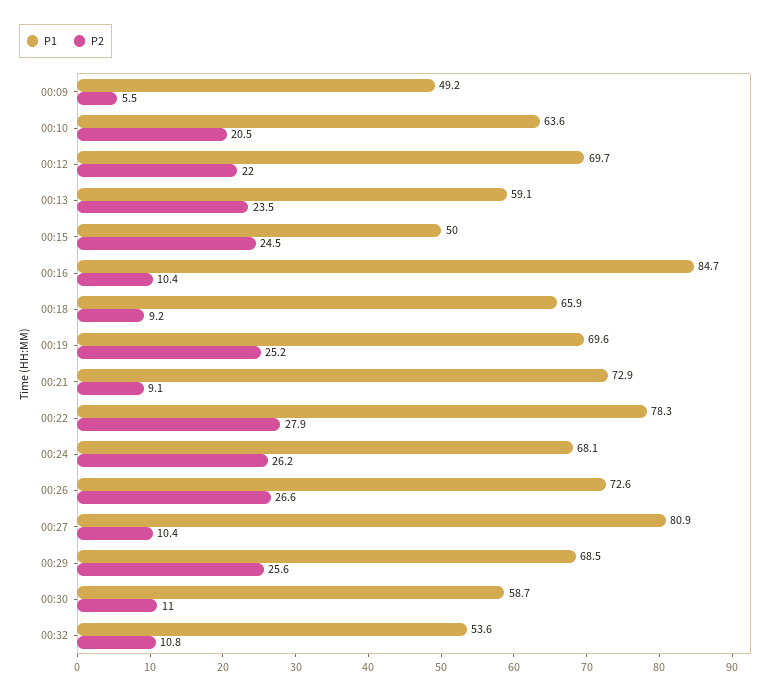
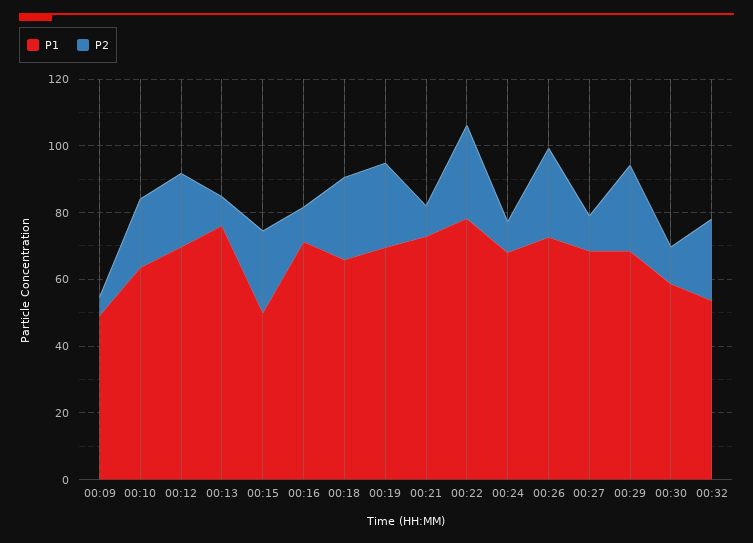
  {
    "P1": {
      "00:09": 49.2,
      "00:10": 63.6,
      "00:12": 69.7,
-     "00:13": 59.1,
+     "00:13": 75,
      "00:15": 50,
-     "00:16": 84.7,
+     "00:16": 70,
      "00:18": 65.9,
      "00:19": 69.6,
      "00:21": 72.9,
      "00:22": 78.3,
      "00:24": 68.1,
      "00:26": 72.6,
-     "00:27": 80.9,
+     "00:27": 70,
      "00:29": 68.5,
      "00:30": 58.7,
      "00:32": 53.6
    },
    "P2": {
      "00:09": 5.5,
      "00:10": 20.5,
      "00:12": 22,
-     "00:13": 23.5,
+     "00:13": 10,
      "00:15": 24.5,
      "00:16": 10.4,
-     "00:18": 9.2,
+     "00:18": 25,
      "00:19": 25.2,
      "00:21": 9.1,
      "00:22": 27.9,
-     "00:24": 26.2,
+     "00:24": 10,
      "00:26": 26.6,
      "00:27": 10.4,
      "00:29": 25.6,
      "00:30": 11,
-     "00:32": 10.8
+     "00:32": 25
    }
  }

